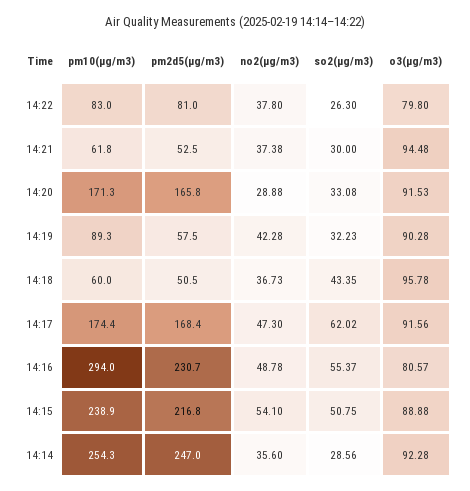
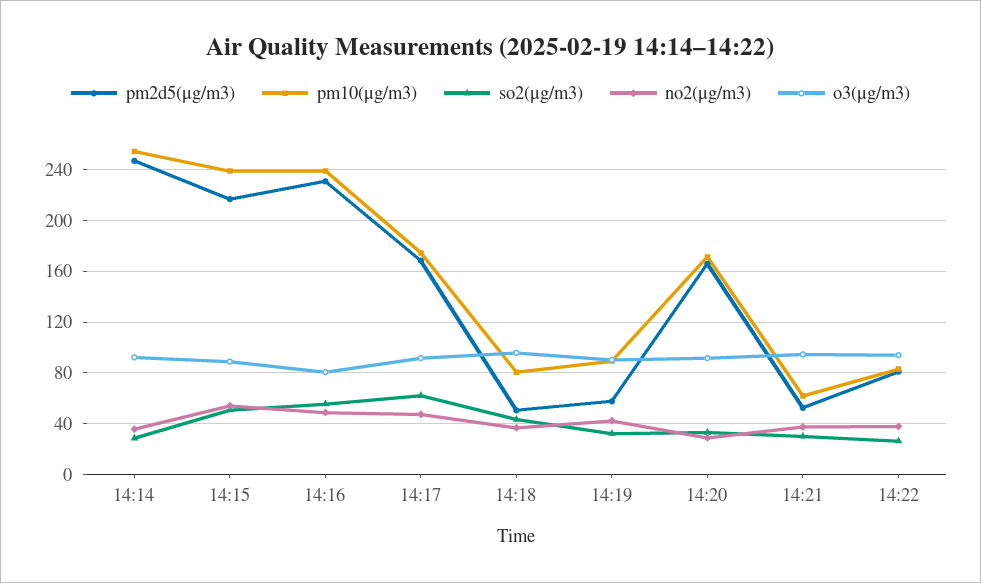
  {
    "pm10(μg/m3)": {
      "14:22": 83,
      "14:21": 61.8,
      "14:20": 171.3,
      "14:19": 89.3,
-     "14:18": 60,
+     "14:18": 80,
      "14:17": 174.4,
-     "14:16": 294,
+     "14:16": 240,
      "14:15": 238.9,
      "14:14": 254.3
    },
    "pm2d5(μg/m3)": {
      "14:22": 81,
      "14:21": 52.5,
      "14:20": 165.8,
      "14:19": 57.5,
      "14:18": 50.5,
      "14:17": 168.4,
      "14:16": 230.7,
      "14:15": 216.8,
      "14:14": 247
    },
    "no2(μg/m3)": {
      "14:22": 37.8,
      "14:21": 37.38,
      "14:20": 28.88,
      "14:19": 42.28,
      "14:18": 36.73,
      "14:17": 47.3,
      "14:16": 48.78,
      "14:15": 54.1,
      "14:14": 35.6
    },
    "so2(μg/m3)": {
      "14:22": 26.3,
      "14:21": 30,
      "14:20": 33.08,
      "14:19": 32.23,
      "14:18": 43.35,
      "14:17": 62.02,
      "14:16": 55.37,
      "14:15": 50.75,
      "14:14": 28.56
    },
    "o3(μg/m3)": {
-     "14:22": 79.8,
+     "14:22": 95,
      "14:21": 94.48,
      "14:20": 91.53,
      "14:19": 90.28,
      "14:18": 95.78,
      "14:17": 91.56,
      "14:16": 80.57,
      "14:15": 88.88,
      "14:14": 92.28
    }
  }

